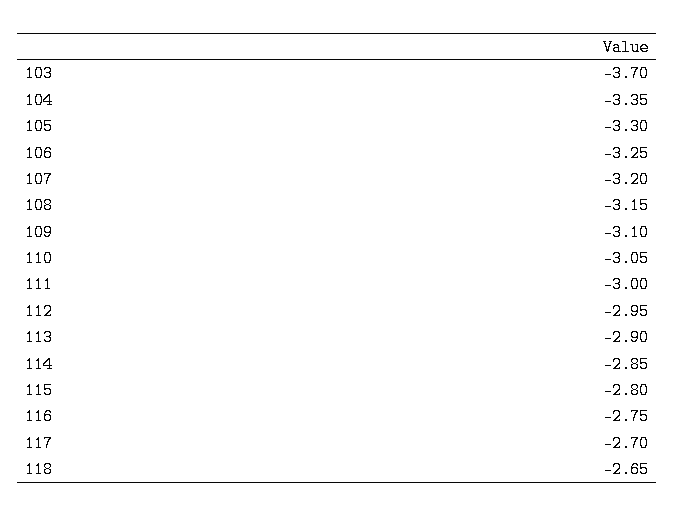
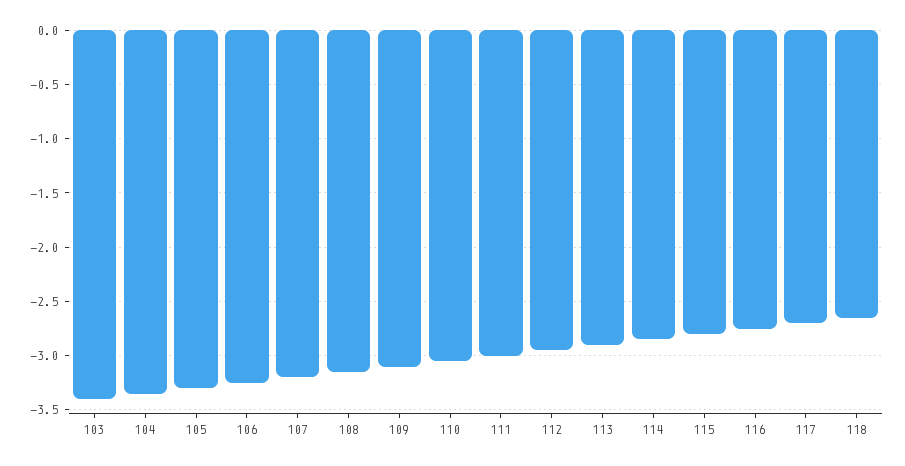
  {
-   "103": -3.7,
+   "103": -3.4,
    "104": -3.35,
    "105": -3.3,
    "106": -3.25,
    "107": -3.2,
    "108": -3.15,
    "109": -3.1,
    "110": -3.05,
    "111": -3,
    "112": -2.95,
    "113": -2.9,
    "114": -2.85,
    "115": -2.8,
    "116": -2.75,
    "117": -2.7,
    "118": -2.65
  }

